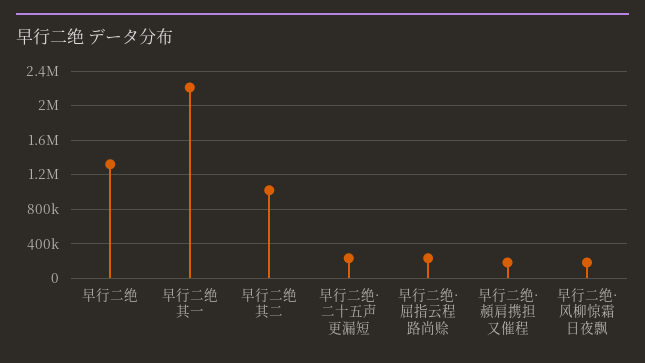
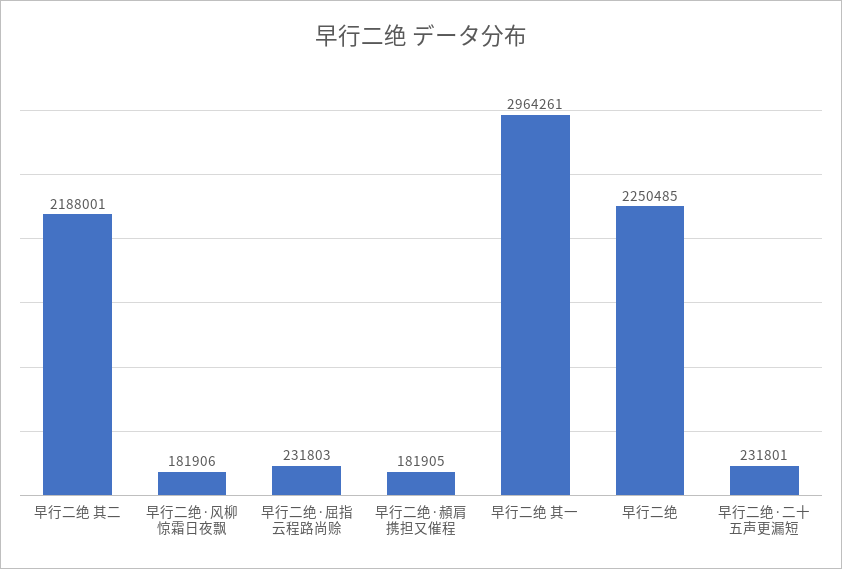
  {
-   "早行二绝": 1300000,
+   "早行二绝": 2250485,
-   "早行二绝 其一": 2200000,
+   "早行二绝 其一": 2964261,
-   "早行二绝 其二": 1000000,
+   "早行二绝 其二": 2188001,
    "早行二绝·二十五声更漏短": 231801,
    "早行二绝·屈指云程路尚赊": 231803,
    "早行二绝·頳肩携担又催程": 181905,
    "早行二绝·风柳惊霜日夜飘": 181906
  }

